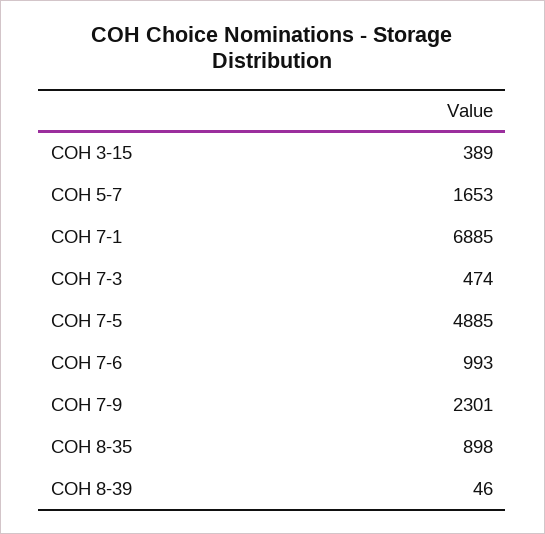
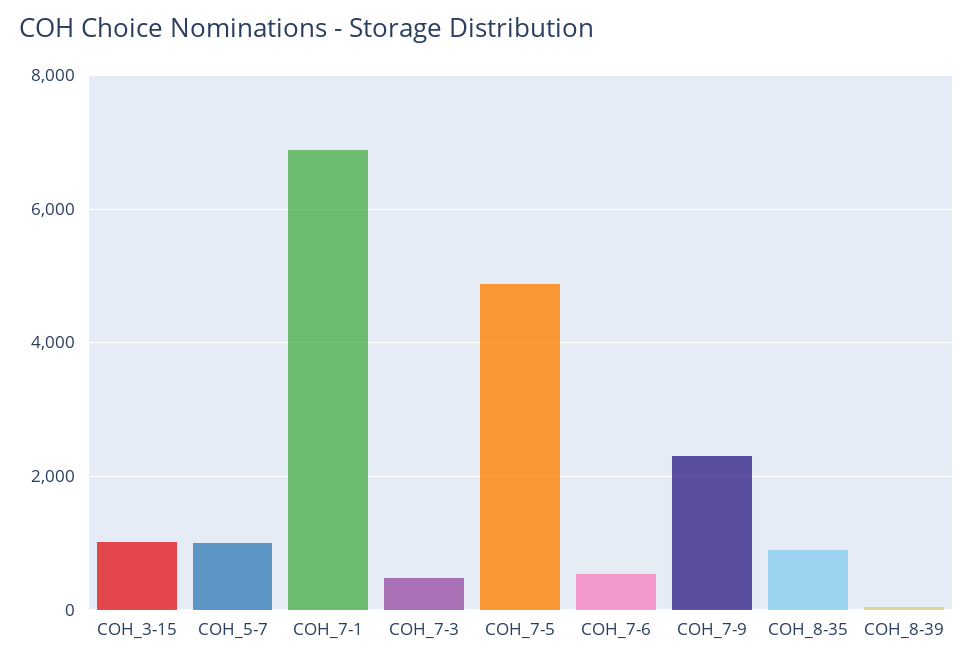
  {
-   "COH 3-15": 389,
+   "COH 3-15": 1000,
-   "COH 5-7": 1653,
+   "COH 5-7": 1000,
    "COH 7-1": 6885,
    "COH 7-3": 474,
    "COH 7-5": 4885,
-   "COH 7-6": 993,
+   "COH 7-6": 600,
    "COH 7-9": 2301,
    "COH 8-35": 898,
    "COH 8-39": 46
  }

